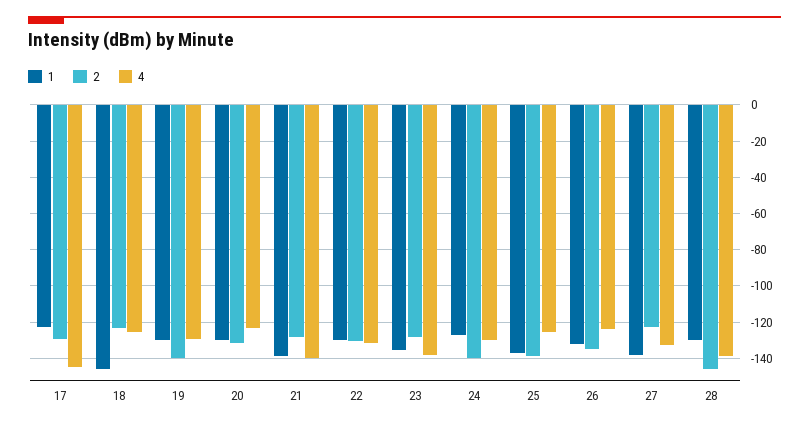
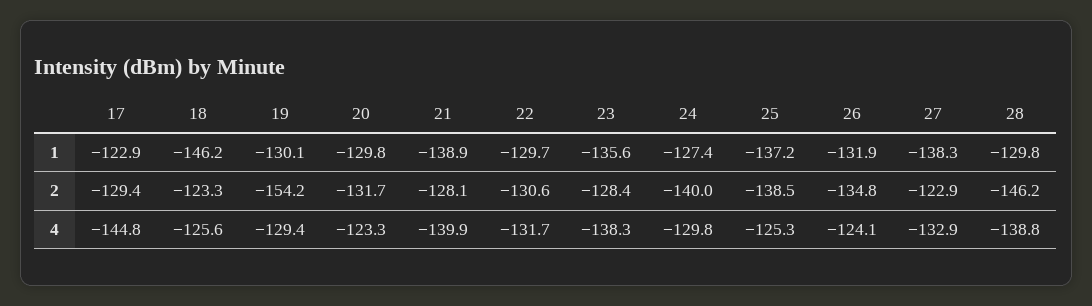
  {
    "1": {
      "17": -122.9,
      "18": -146.2,
      "19": -130.1,
      "20": -129.8,
      "21": -138.9,
      "22": -129.7,
      "23": -135.6,
      "24": -127.4,
      "25": -137.2,
      "26": -131.9,
      "27": -138.3,
      "28": -129.8
    },
    "2": {
      "17": -129.4,
      "18": -123.3,
-     "19": -140,
+     "19": -154.2,
      "20": -131.7,
      "21": -128.1,
      "22": -130.6,
      "23": -128.4,
      "24": -140,
      "25": -138.5,
      "26": -134.8,
      "27": -122.9,
      "28": -146.2
    },
    "4": {
      "17": -144.8,
      "18": -125.6,
      "19": -129.4,
      "20": -123.3,
      "21": -139.9,
      "22": -131.7,
      "23": -138.3,
      "24": -129.8,
      "25": -125.3,
      "26": -124.1,
      "27": -132.9,
      "28": -138.8
    }
  }

